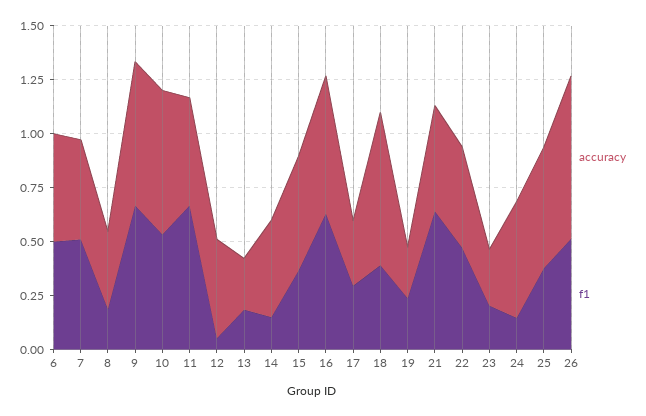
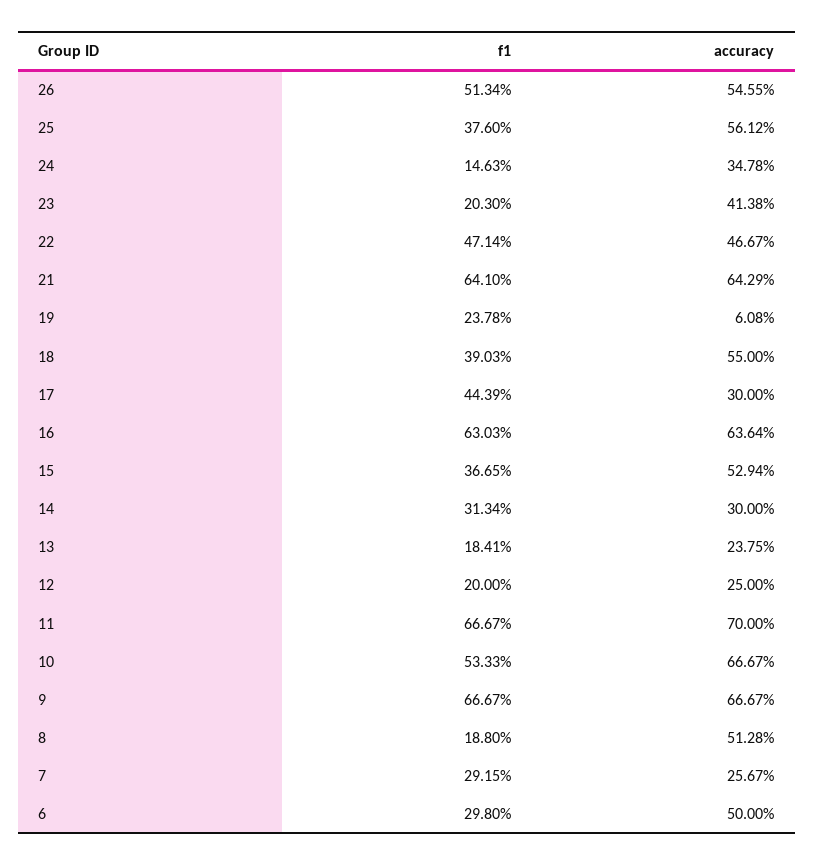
  {
    "accuracy": {
      "6": 0.5,
-     "7": 0.45,
+     "7": 0.2567,
-     "8": 0.35,
+     "8": 0.5128,
      "9": 0.6667,
      "10": 0.6667,
-     "11": 0.5,
+     "11": 0.7,
-     "12": 0.45,
+     "12": 0.25,
      "13": 0.2375,
-     "14": 0.45,
+     "14": 0.3,
      "15": 0.5294,
      "16": 0.6364,
      "17": 0.3,
-     "18": 0.7,
+     "18": 0.55,
-     "19": 0.25,
+     "19": 0.0608,
-     "21": 0.5,
+     "21": 0.6429,
      "22": 0.4667,
-     "23": 0.25,
+     "23": 0.4138,
-     "24": 0.55,
+     "24": 0.3478,
      "25": 0.5612,
-     "26": 0.75
+     "26": 0.5455
    },
    "f1": {
-     "6": 0.5,
+     "6": 0.298,
-     "7": 0.5,
+     "7": 0.2915,
      "8": 0.188,
      "9": 0.6667,
      "10": 0.5333,
      "11": 0.6667,
-     "12": 0.05,
+     "12": 0.2,
      "13": 0.1841,
-     "14": 0.15,
+     "14": 0.3134,
      "15": 0.3665,
      "16": 0.6303,
-     "17": 0.3,
+     "17": 0.4439,
      "18": 0.3903,
      "19": 0.2378,
      "21": 0.641,
      "22": 0.4714,
      "23": 0.203,
      "24": 0.1463,
      "25": 0.376,
      "26": 0.5134
    }
  }

